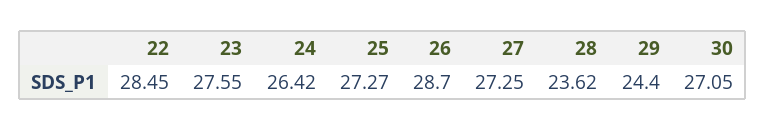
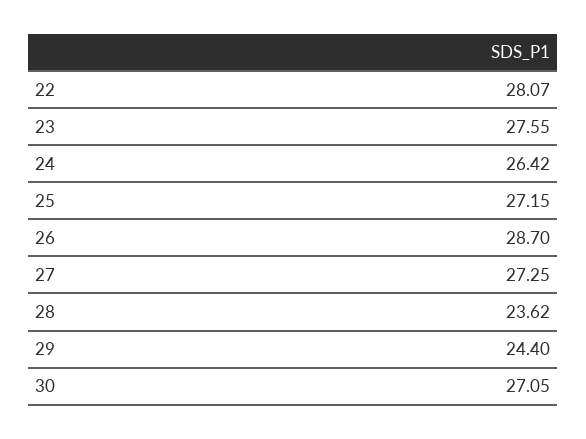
  {
-   "22": 28.45,
+   "22": 28.07,
    "23": 27.55,
    "24": 26.42,
-   "25": 27.27,
+   "25": 27.15,
    "26": 28.7,
    "27": 27.25,
    "28": 23.62,
    "29": 24.4,
    "30": 27.05
  }

